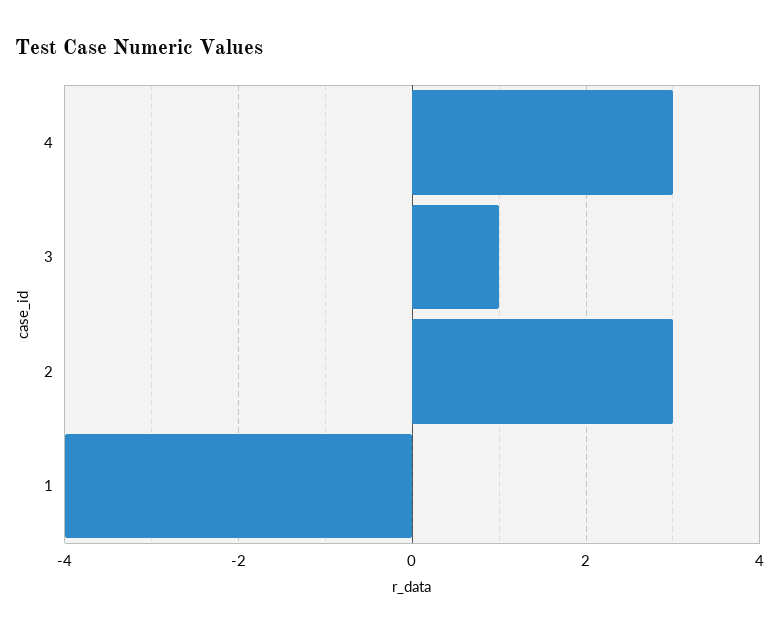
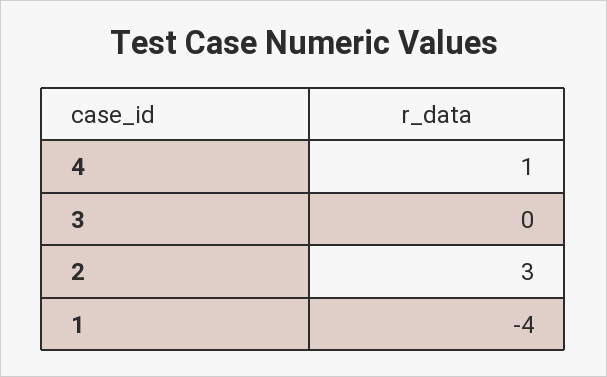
  {
-   "4": 3,
+   "4": 1,
-   "3": 1,
+   "3": 0,
    "2": 3,
    "1": -4
  }

